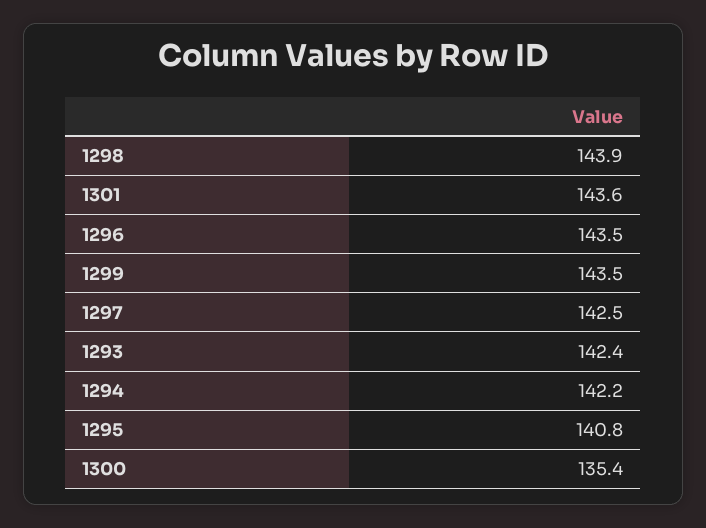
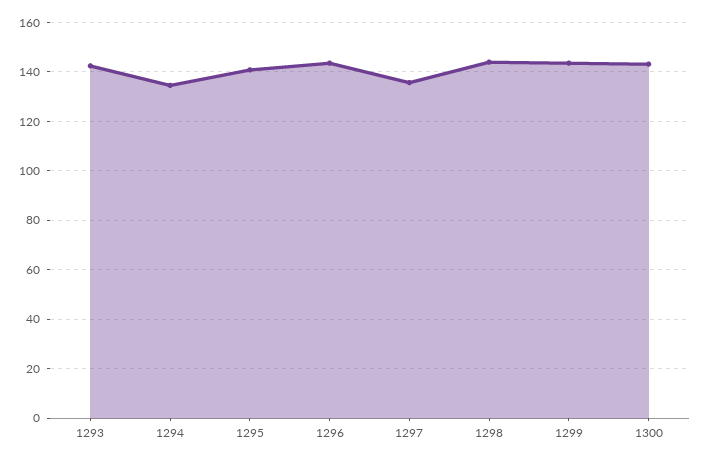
  {
    "1298": 143.9,
-   "1301": 143.6,
    "1296": 143.5,
    "1299": 143.5,
-   "1297": 142.5,
+   "1297": 135,
    "1293": 142.4,
-   "1294": 142.2,
+   "1294": 135,
    "1295": 140.8,
-   "1300": 135.4
+   "1300": 142.5
  }

